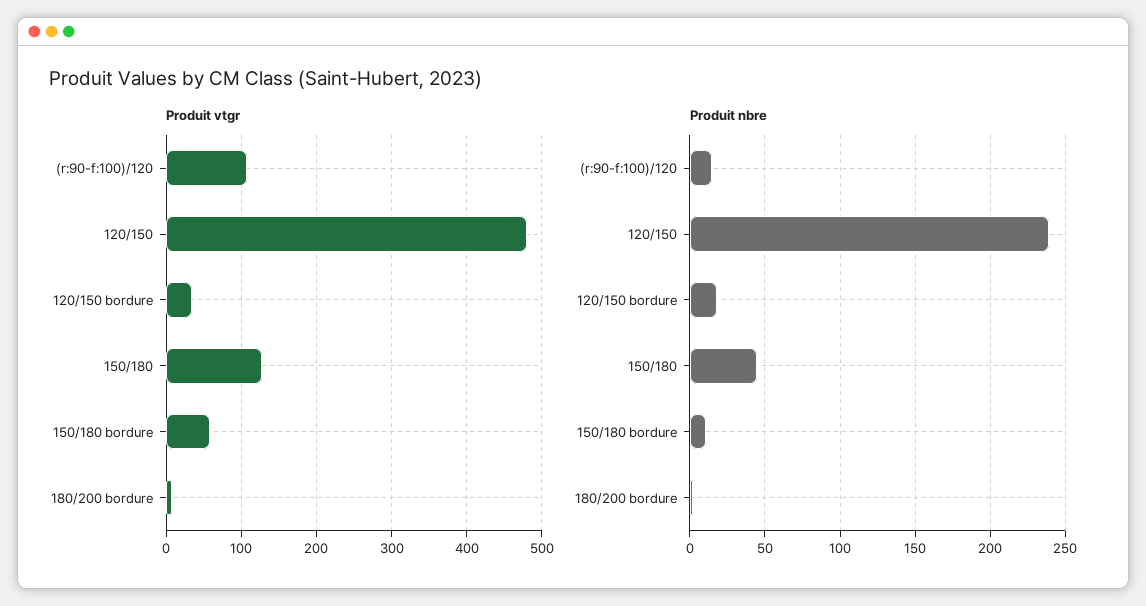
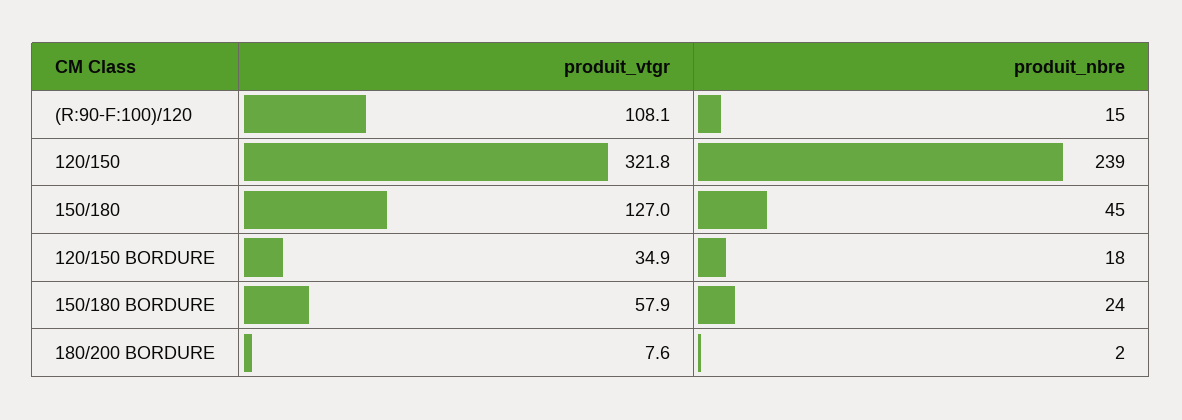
  {
    "Produit vtgr": {
      "(r:90-f:100)/120": 108.1,
-     "120/150": 480,
+     "120/150": 321.8,
      "120/150 bordure": 34.9,
      "150/180": 127,
      "150/180 bordure": 57.9,
      "180/200 bordure": 7.6
    },
    "Produit nbre": {
      "(r:90-f:100)/120": 15,
      "120/150": 239,
      "120/150 bordure": 18,
      "150/180": 45,
-     "150/180 bordure": 10,
+     "150/180 bordure": 24,
      "180/200 bordure": 2
    }
  }

